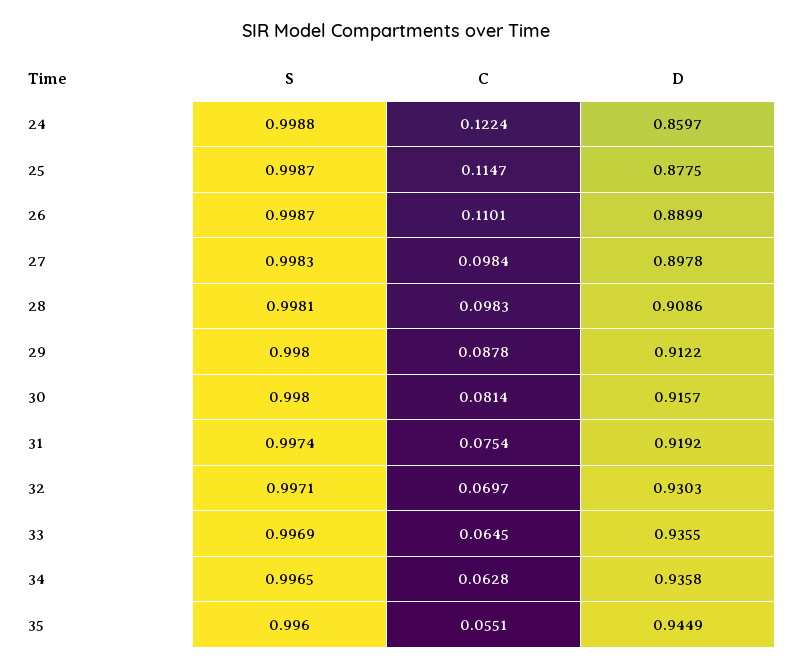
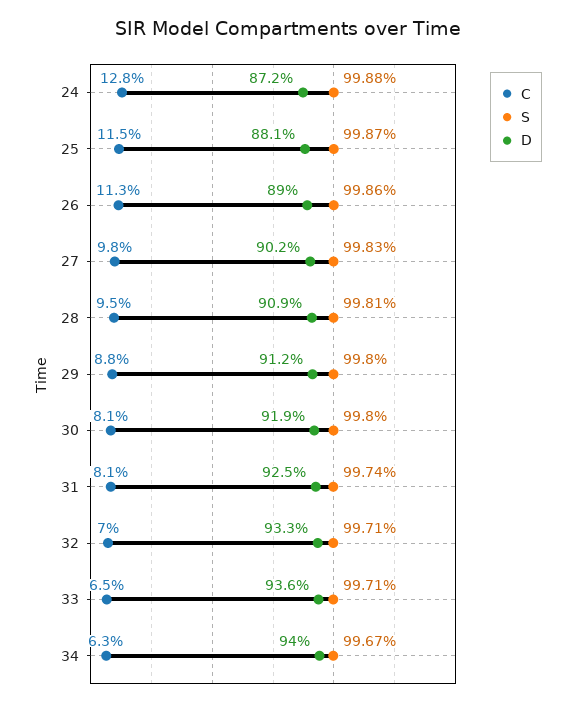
  {
    "S": {
      "24": 0.9988,
      "25": 0.9987,
-     "26": 0.9987,
+     "26": 0.9986,
      "27": 0.9983,
      "28": 0.9981,
      "29": 0.998,
      "30": 0.998,
      "31": 0.9974,
      "32": 0.9971,
-     "33": 0.9969,
+     "33": 0.9971,
-     "34": 0.9965,
+     "34": 0.9967
-     "35": 0.996
    },
    "C": {
-     "24": 0.1224,
+     "24": 0.128,
      "25": 0.1147,
-     "26": 0.1101,
+     "26": 0.113,
      "27": 0.0984,
-     "28": 0.0983,
+     "28": 0.095,
      "29": 0.0878,
      "30": 0.0814,
-     "31": 0.0754,
+     "31": 0.081,
      "32": 0.0697,
      "33": 0.0645,
-     "34": 0.0628,
+     "34": 0.0628
-     "35": 0.0551
    },
    "D": {
-     "24": 0.8597,
+     "24": 0.872,
-     "25": 0.8775,
+     "25": 0.881,
      "26": 0.8899,
-     "27": 0.8978,
+     "27": 0.902,
      "28": 0.9086,
      "29": 0.9122,
-     "30": 0.9157,
+     "30": 0.919,
-     "31": 0.9192,
+     "31": 0.925,
-     "32": 0.9303,
+     "32": 0.933,
      "33": 0.9355,
-     "34": 0.9358,
+     "34": 0.94
-     "35": 0.9449
    }
  }

